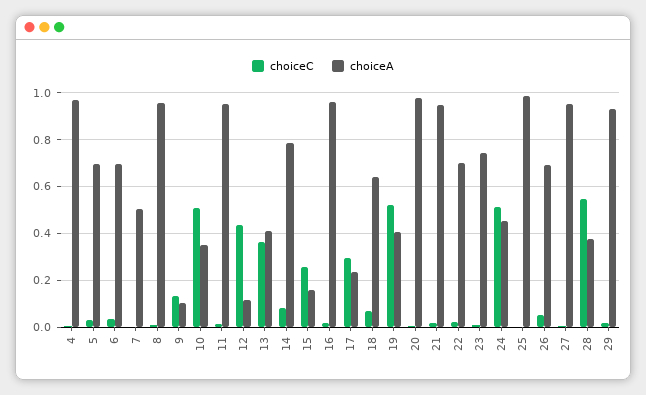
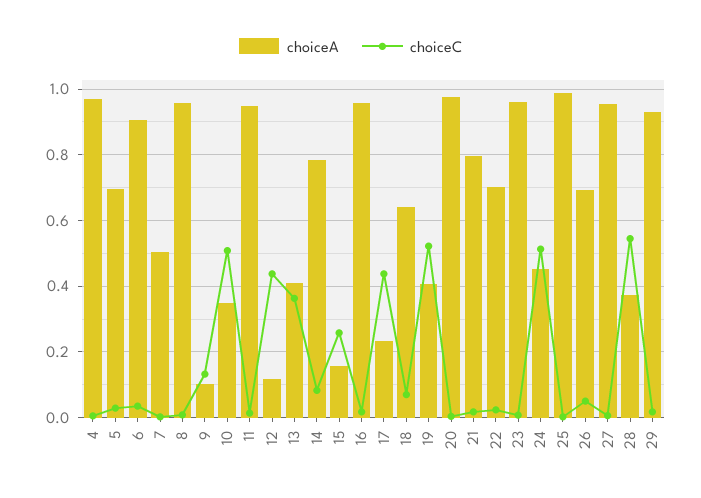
  {
    "choiceC": {
      "4": 0,
      "5": 0.02,
      "6": 0.04,
      "7": 0,
      "8": 0,
      "9": 0.14,
      "10": 0.5,
      "11": 0.02,
      "12": 0.44,
      "13": 0.36,
      "14": 0.08,
      "15": 0.26,
      "16": 0.02,
-     "17": 0.3,
+     "17": 0.44,
      "18": 0.06,
      "19": 0.52,
      "20": 0,
      "21": 0.02,
      "22": 0.02,
      "23": 0,
      "24": 0.52,
      "25": 0,
      "26": 0.06,
      "27": 0,
      "28": 0.54,
      "29": 0.02
    },
    "choiceA": {
      "4": 0.96,
      "5": 0.7,
-     "6": 0.7,
+     "6": 0.9,
      "7": 0.5,
      "8": 0.96,
      "9": 0.1,
      "10": 0.34,
      "11": 0.94,
      "12": 0.12,
      "13": 0.42,
      "14": 0.78,
      "15": 0.16,
      "16": 0.96,
      "17": 0.24,
      "18": 0.64,
      "19": 0.4,
      "20": 0.98,
-     "21": 0.95,
+     "21": 0.8,
      "22": 0.7,
-     "23": 0.75,
+     "23": 0.96,
      "24": 0.46,
      "25": 0.98,
      "26": 0.7,
      "27": 0.96,
      "28": 0.38,
      "29": 0.94
    }
  }

